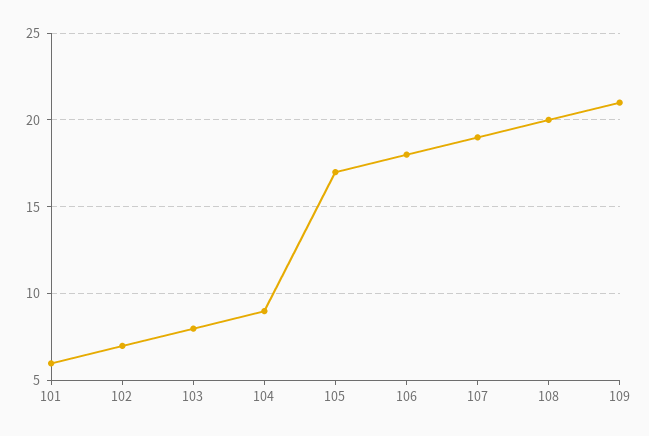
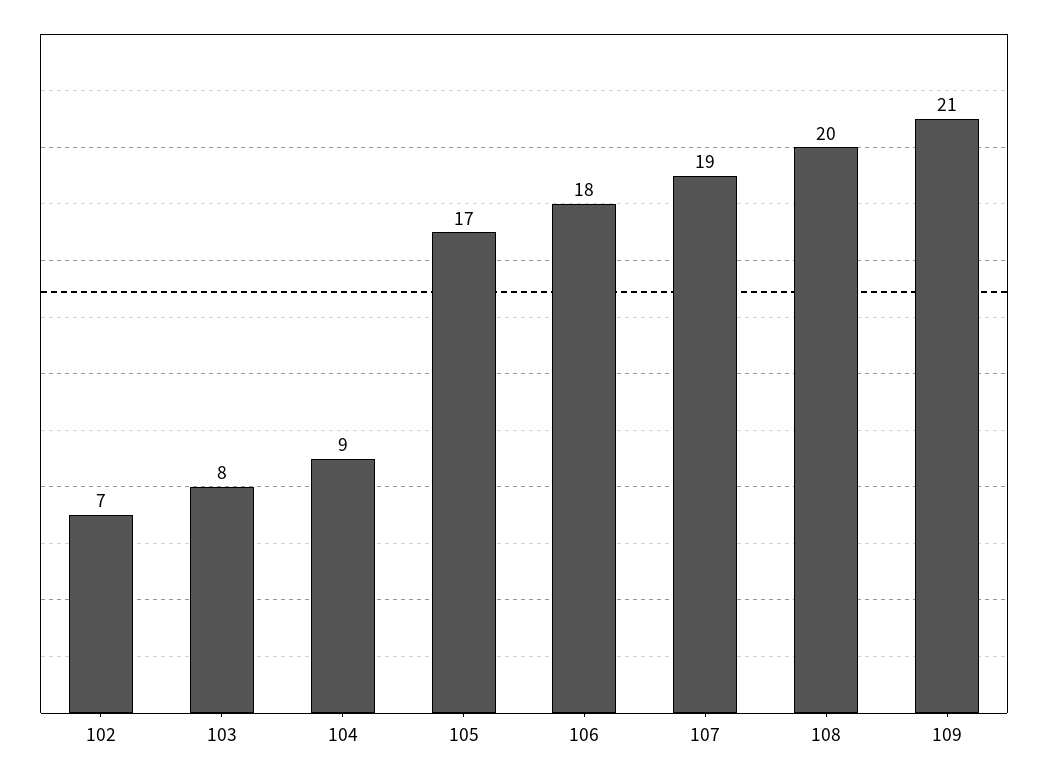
  {
-   "101": 6,
    "102": 7,
    "103": 8,
    "104": 9,
    "105": 17,
    "106": 18,
    "107": 19,
    "108": 20,
    "109": 21
  }

